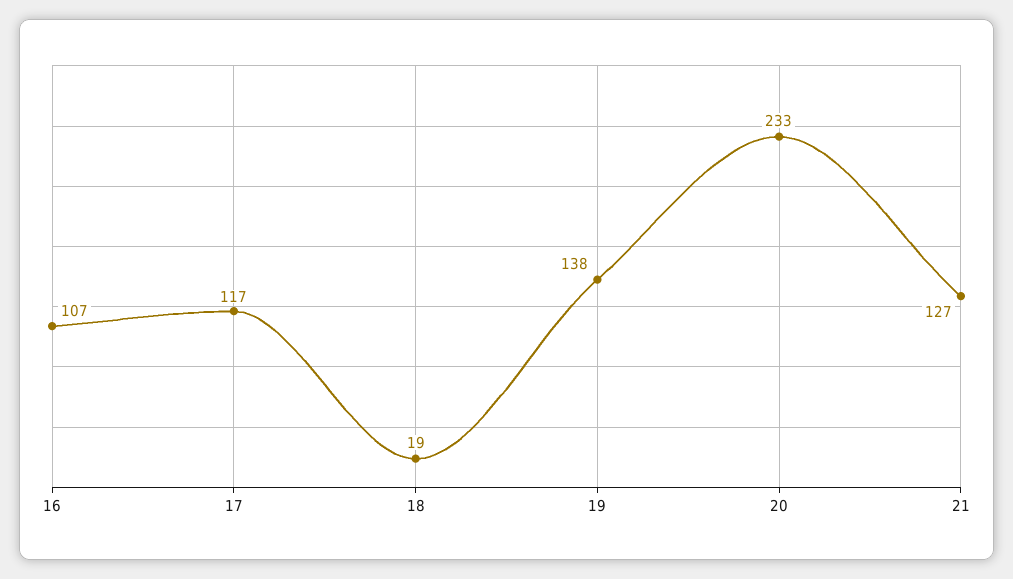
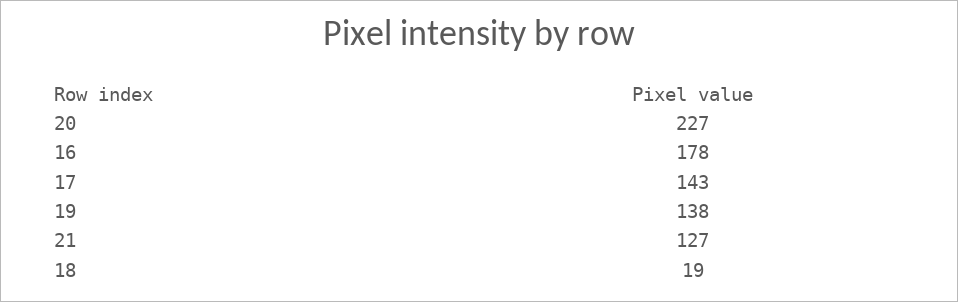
  {
-   "16": 107,
+   "16": 178,
-   "17": 117,
+   "17": 143,
    "18": 19,
    "19": 138,
-   "20": 233,
+   "20": 227,
    "21": 127
  }

